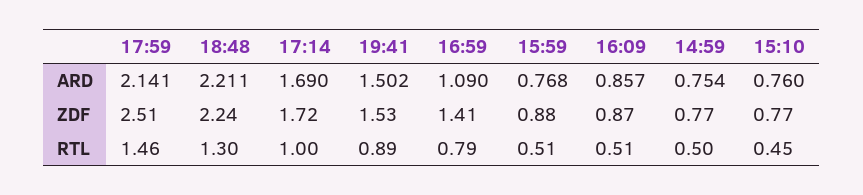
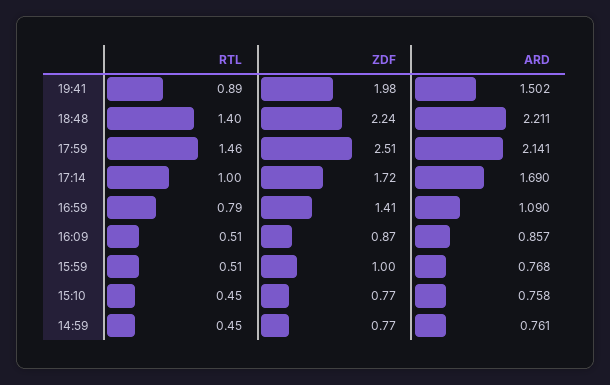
  {
    "17:59": {
      "ARD": 2.141,
      "ZDF": 2.51,
      "RTL": 1.46
    },
    "18:48": {
      "ARD": 2.211,
      "ZDF": 2.24,
-     "RTL": 1.3
+     "RTL": 1.4
    },
    "17:14": {
      "ARD": 1.69,
      "ZDF": 1.72,
      "RTL": 1
    },
    "19:41": {
      "ARD": 1.502,
-     "ZDF": 1.53,
+     "ZDF": 1.98,
      "RTL": 0.89
    },
    "16:59": {
      "ARD": 1.09,
      "ZDF": 1.41,
      "RTL": 0.79
    },
    "15:59": {
      "ARD": 0.768,
-     "ZDF": 0.88,
+     "ZDF": 1,
      "RTL": 0.51
    },
    "16:09": {
      "ARD": 0.857,
      "ZDF": 0.87,
      "RTL": 0.51
    },
    "14:59": {
-     "ARD": 0.754,
+     "ARD": 0.761,
      "ZDF": 0.77,
-     "RTL": 0.5
+     "RTL": 0.45
    },
    "15:10": {
-     "ARD": 0.76,
+     "ARD": 0.758,
      "ZDF": 0.77,
      "RTL": 0.45
    }
  }

